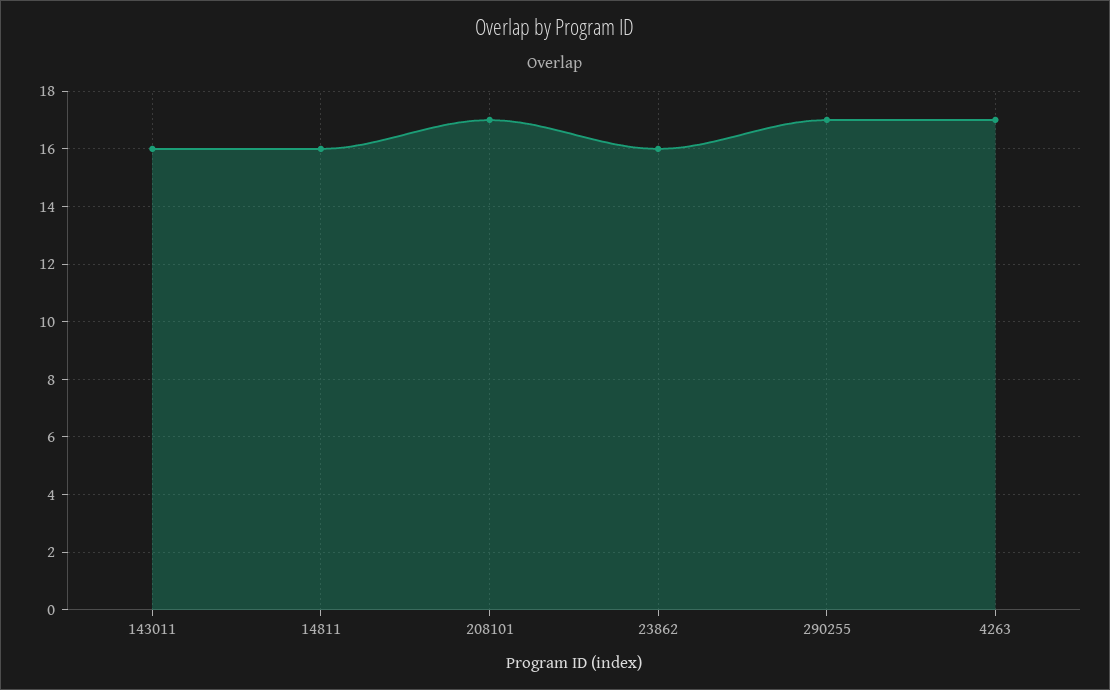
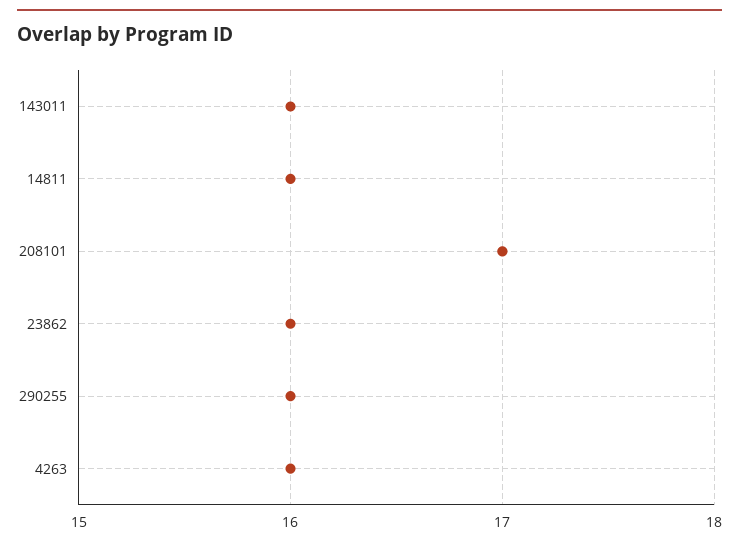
  {
    "143011": 16,
    "14811": 16,
    "208101": 17,
    "23862": 16,
-   "290255": 17,
+   "290255": 16,
-   "4263": 17
+   "4263": 16
  }

